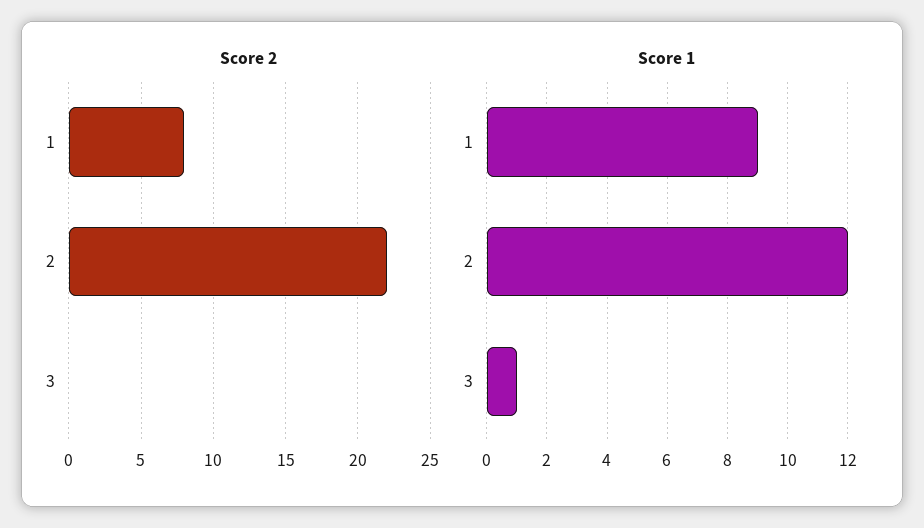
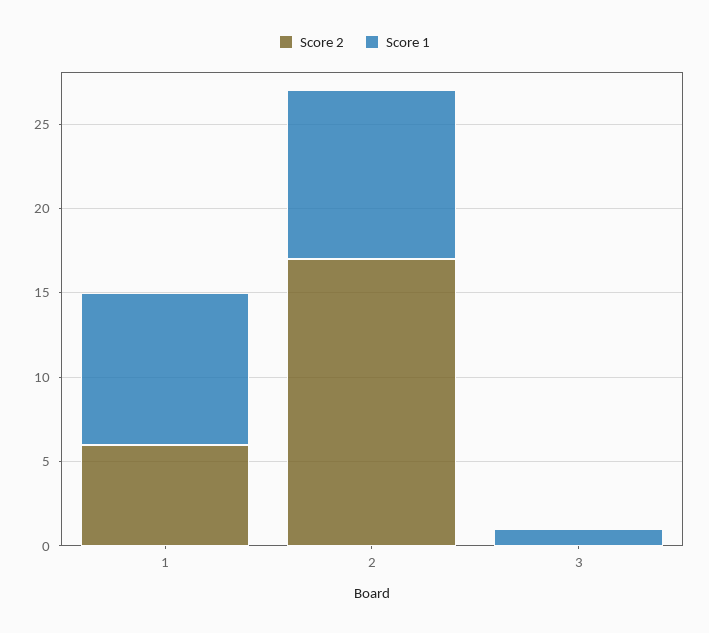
  {
    "Score 2": {
-     "1": 8,
+     "1": 6,
-     "2": 22,
+     "2": 17,
      "3": 0
    },
    "Score 1": {
      "1": 9,
-     "2": 12,
+     "2": 10,
      "3": 1
    }
  }

